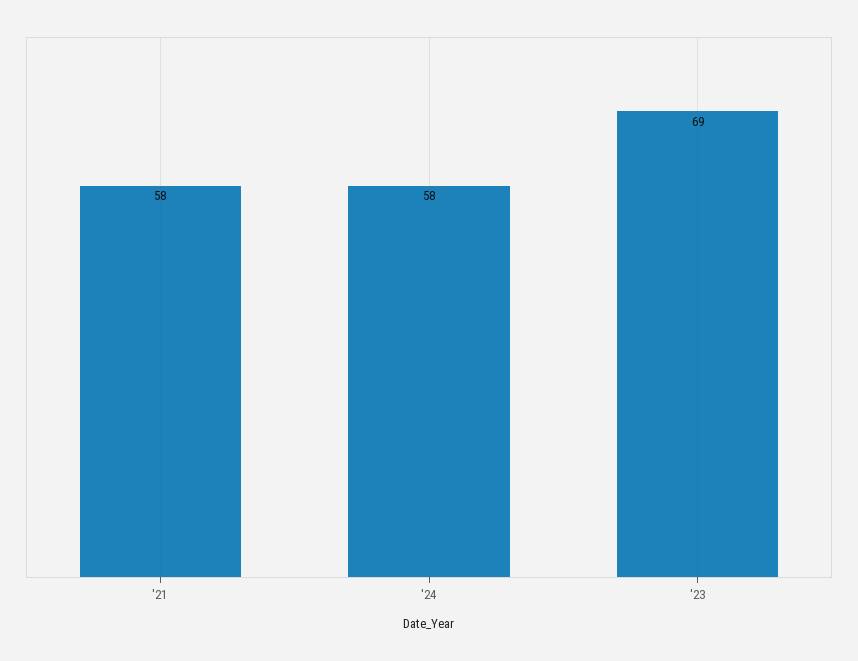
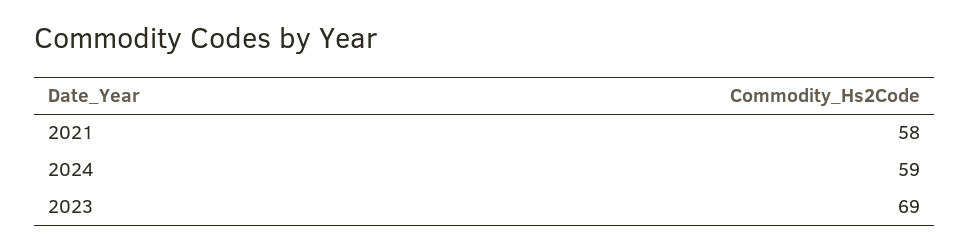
  {
    "'21": 58,
-   "'24": 58,
+   "'24": 59,
    "'23": 69
  }

